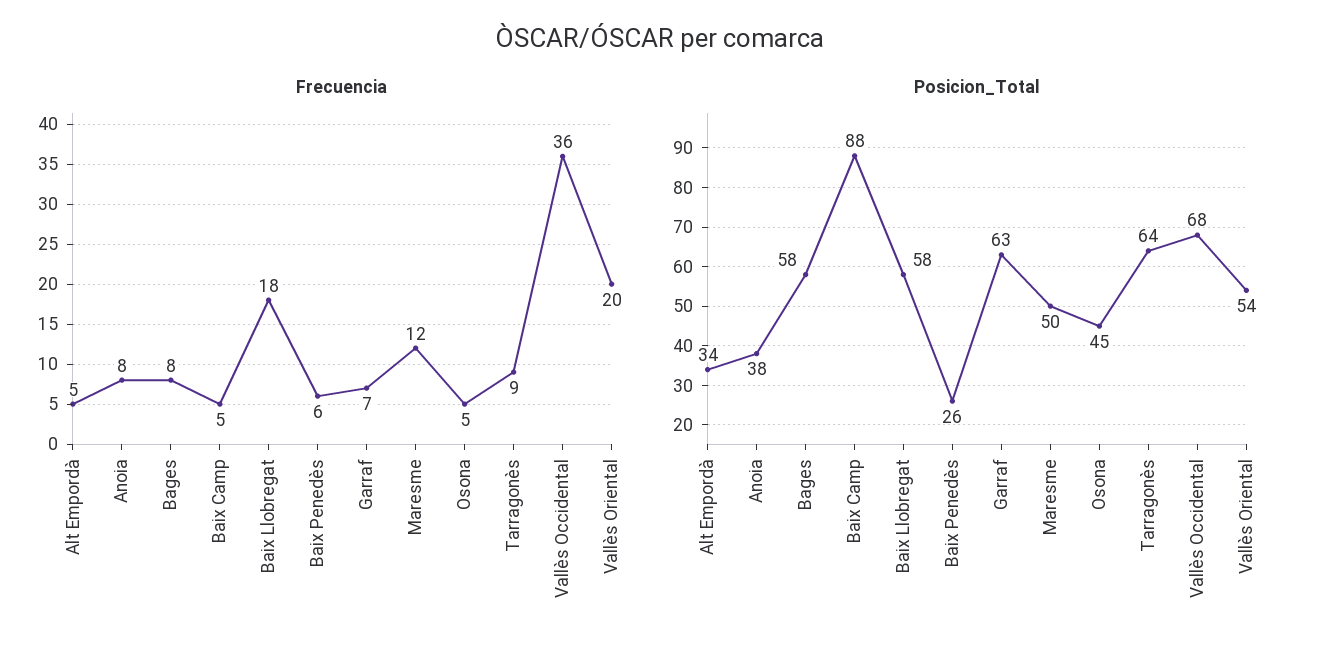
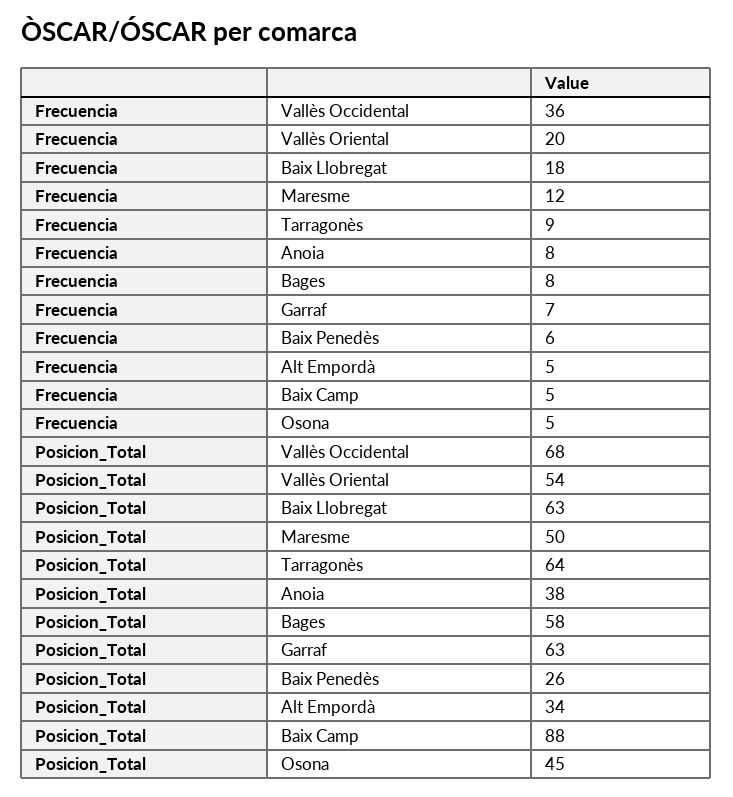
  {
    "Frecuencia": {
      "Alt Empordà": 5,
      "Anoia": 8,
      "Bages": 8,
      "Baix Camp": 5,
      "Baix Llobregat": 18,
      "Baix Penedès": 6,
      "Garraf": 7,
      "Maresme": 12,
      "Osona": 5,
      "Tarragonès": 9,
      "Vallès Occidental": 36,
      "Vallès Oriental": 20
    },
    "Posicion_Total": {
      "Alt Empordà": 34,
      "Anoia": 38,
      "Bages": 58,
      "Baix Camp": 88,
-     "Baix Llobregat": 58,
+     "Baix Llobregat": 63,
      "Baix Penedès": 26,
      "Garraf": 63,
      "Maresme": 50,
      "Osona": 45,
      "Tarragonès": 64,
      "Vallès Occidental": 68,
      "Vallès Oriental": 54
    }
  }

